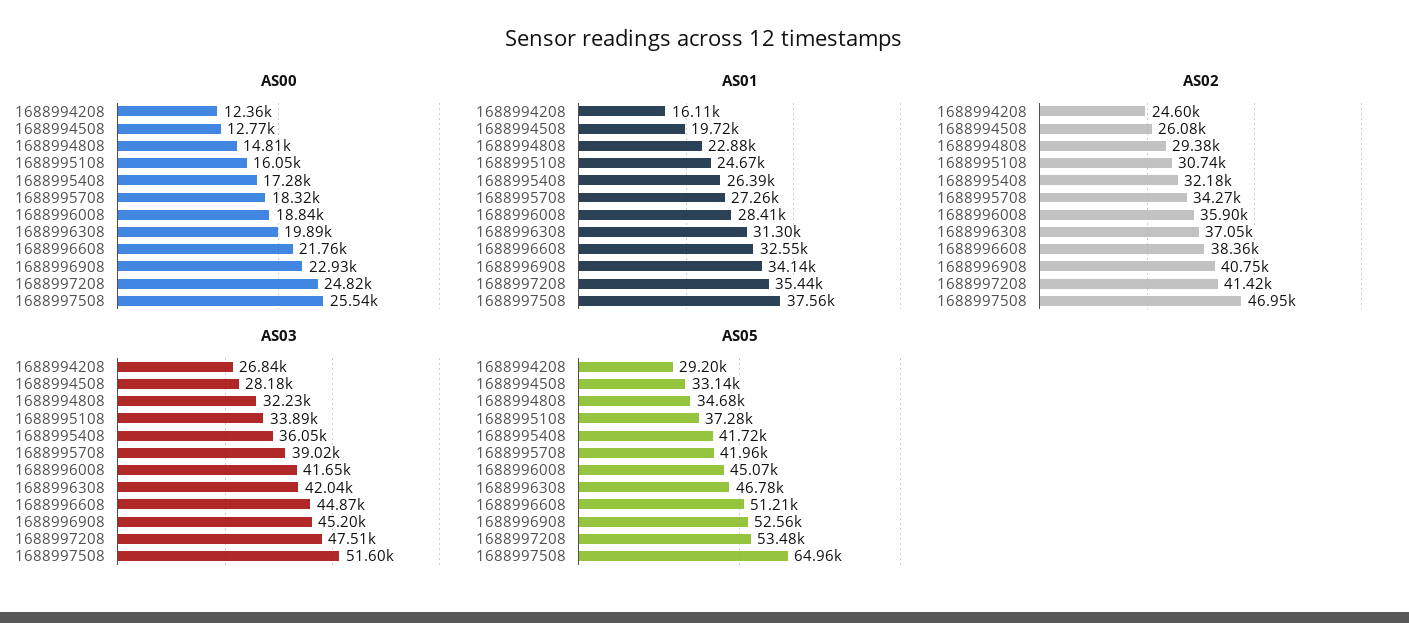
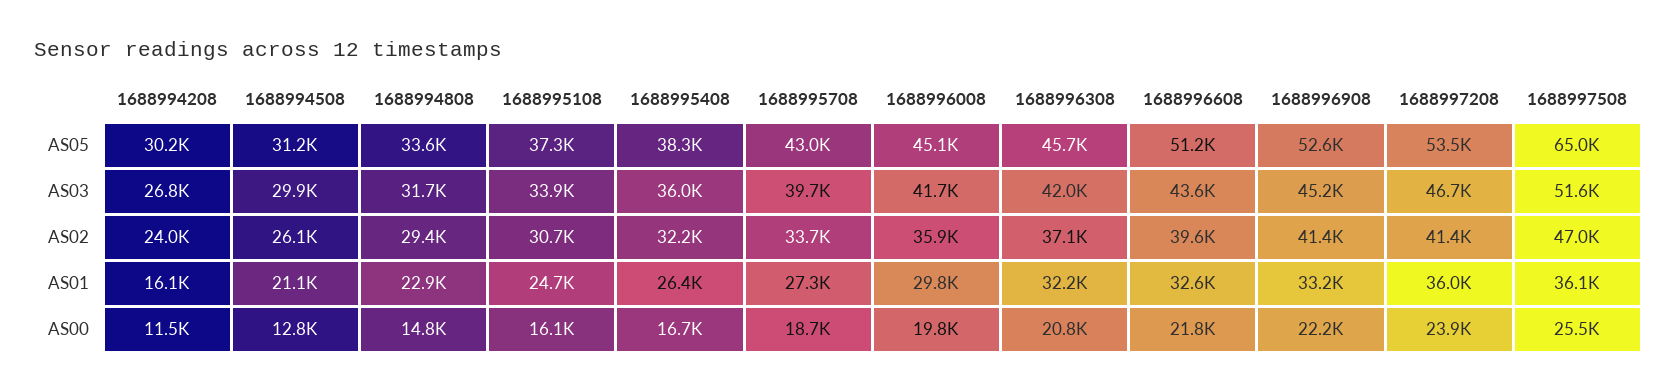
  {
    "AS00": {
-     "1688994208": 12360,
+     "1688994208": 11500,
      "1688994508": 12770,
      "1688994808": 14810,
      "1688995108": 16050,
-     "1688995408": 17280,
+     "1688995408": 16700,
-     "1688995708": 18320,
+     "1688995708": 18700,
-     "1688996008": 18840,
+     "1688996008": 19800,
-     "1688996308": 19890,
+     "1688996308": 20800,
      "1688996608": 21760,
-     "1688996908": 22930,
+     "1688996908": 22200,
-     "1688997208": 24820,
+     "1688997208": 23900,
      "1688997508": 25540
    },
    "AS01": {
      "1688994208": 16110,
-     "1688994508": 19720,
+     "1688994508": 21100,
      "1688994808": 22880,
      "1688995108": 24670,
      "1688995408": 26390,
      "1688995708": 27260,
-     "1688996008": 28410,
+     "1688996008": 29800,
-     "1688996308": 31300,
+     "1688996308": 32200,
      "1688996608": 32550,
-     "1688996908": 34140,
+     "1688996908": 33200,
-     "1688997208": 35440,
+     "1688997208": 36000,
-     "1688997508": 37560
+     "1688997508": 36100
    },
    "AS02": {
-     "1688994208": 24600,
+     "1688994208": 24000,
      "1688994508": 26080,
      "1688994808": 29380,
      "1688995108": 30740,
      "1688995408": 32180,
-     "1688995708": 34270,
+     "1688995708": 33700,
      "1688996008": 35900,
      "1688996308": 37050,
-     "1688996608": 38360,
+     "1688996608": 39600,
-     "1688996908": 40750,
+     "1688996908": 41400,
      "1688997208": 41420,
      "1688997508": 46950
    },
    "AS03": {
      "1688994208": 26840,
-     "1688994508": 28180,
+     "1688994508": 29900,
-     "1688994808": 32230,
+     "1688994808": 31700,
      "1688995108": 33890,
      "1688995408": 36050,
-     "1688995708": 39020,
+     "1688995708": 39700,
      "1688996008": 41650,
      "1688996308": 42040,
-     "1688996608": 44870,
+     "1688996608": 43600,
      "1688996908": 45200,
-     "1688997208": 47510,
+     "1688997208": 46700,
      "1688997508": 51600
    },
    "AS05": {
-     "1688994208": 29200,
+     "1688994208": 30200,
-     "1688994508": 33140,
+     "1688994508": 31200,
-     "1688994808": 34680,
+     "1688994808": 33600,
      "1688995108": 37280,
-     "1688995408": 41720,
+     "1688995408": 38300,
-     "1688995708": 41960,
+     "1688995708": 43000,
      "1688996008": 45070,
-     "1688996308": 46780,
+     "1688996308": 45700,
      "1688996608": 51210,
      "1688996908": 52560,
      "1688997208": 53480,
      "1688997508": 64960
    }
  }

